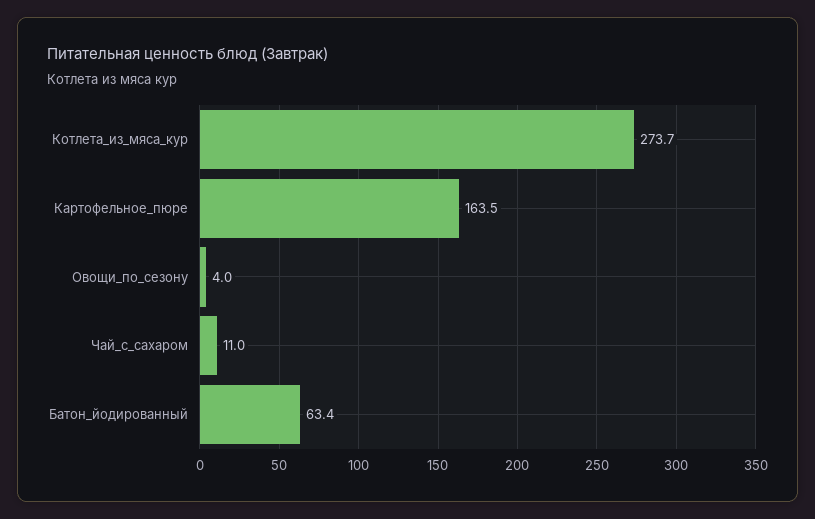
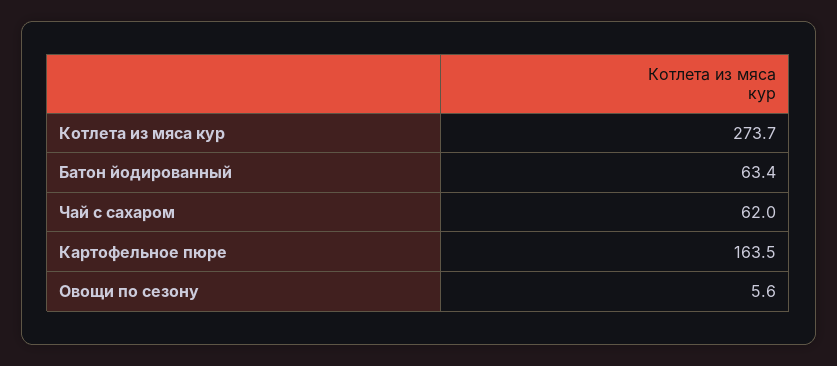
  {
    "Котлета_из_мяса_кур": 273.7,
    "Картофельное_пюре": 163.5,
-   "Овощи_по_сезону": 4,
+   "Овощи_по_сезону": 5.6,
-   "Чай_с_сахаром": 11,
+   "Чай_с_сахаром": 62,
    "Батон_йодированный": 63.4
  }

